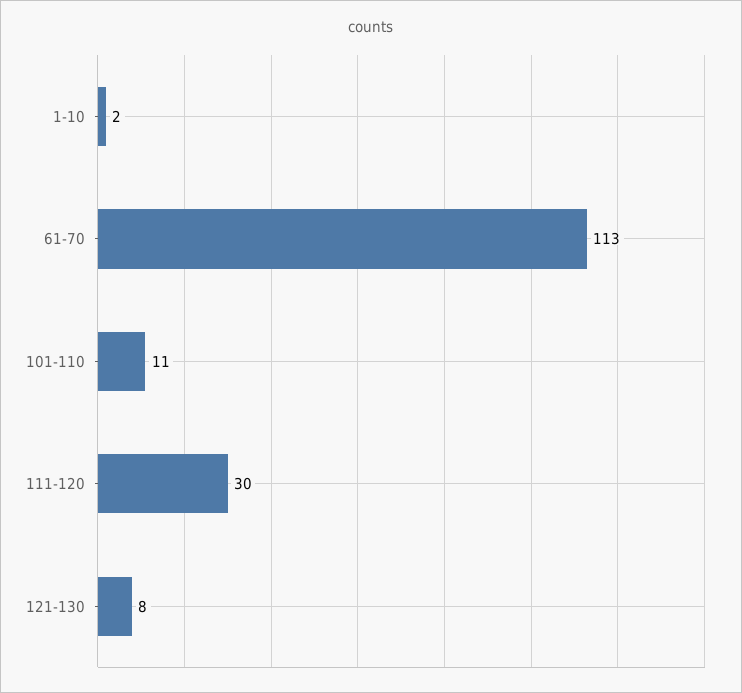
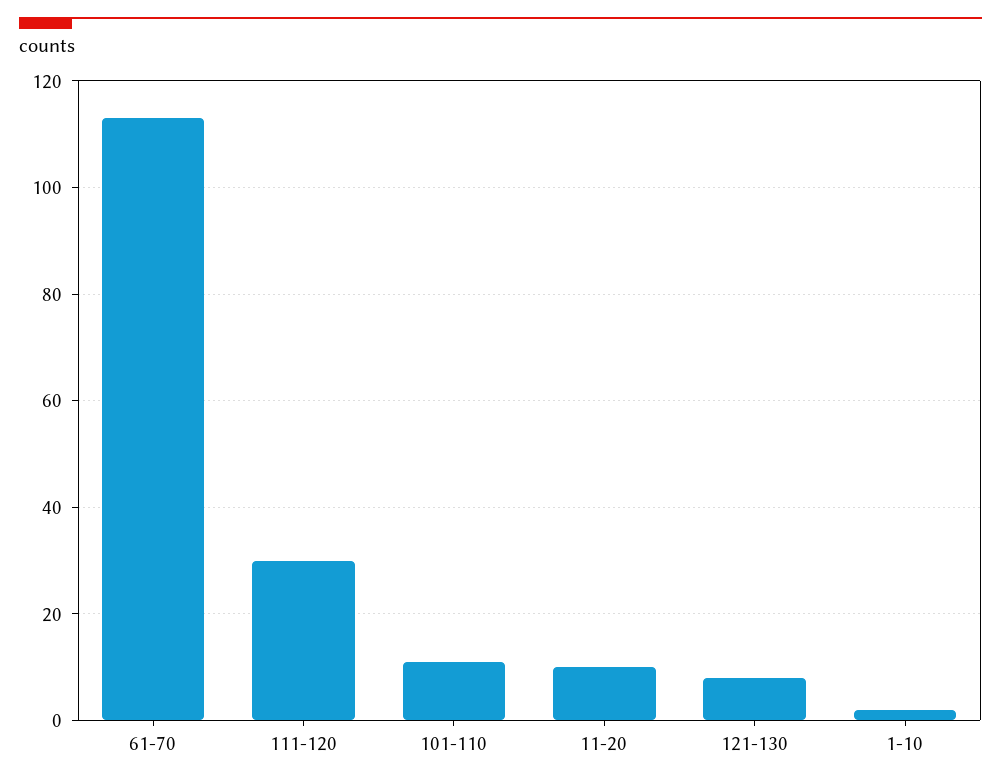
  {
    "1-10": 2,
    "61-70": 113,
    "101-110": 11,
    "111-120": 30,
-   "121-130": 8
+   "121-130": 8,
+   "11-20": 10
  }

